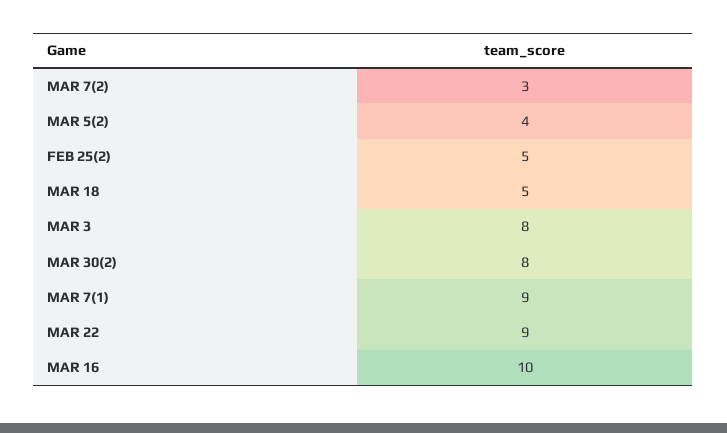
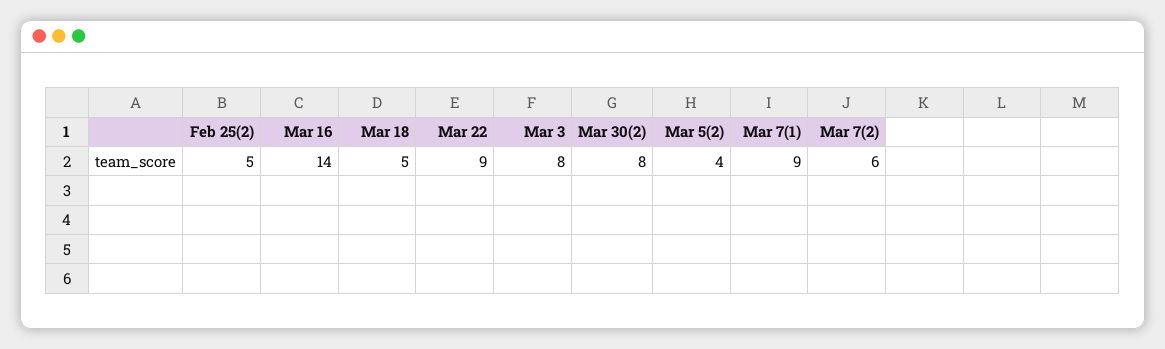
  {
-   "MAR 7(2)": 3,
+   "MAR 7(2)": 6,
    "MAR 5(2)": 4,
    "FEB 25(2)": 5,
    "MAR 18": 5,
    "MAR 3": 8,
    "MAR 30(2)": 8,
    "MAR 7(1)": 9,
    "MAR 22": 9,
-   "MAR 16": 10
+   "MAR 16": 14
  }

